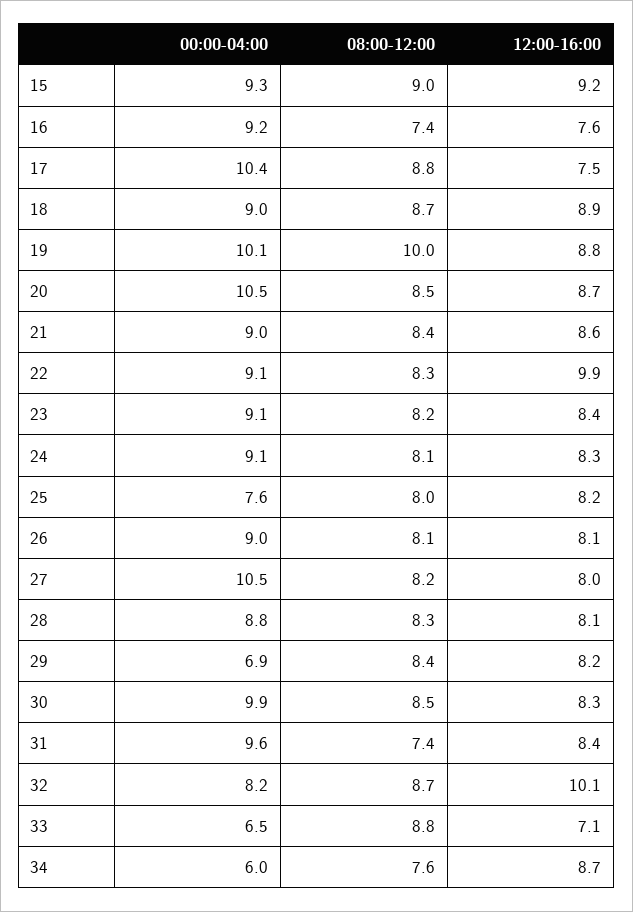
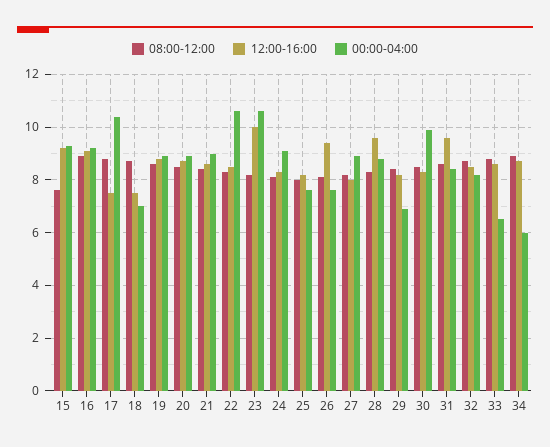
  {
    "00:00-04:00": {
      "15": 9.3,
      "16": 9.2,
      "17": 10.4,
-     "18": 9,
+     "18": 7,
-     "19": 10.1,
+     "19": 9,
-     "20": 10.5,
+     "20": 9,
      "21": 9,
-     "22": 9.1,
+     "22": 10.5,
-     "23": 9.1,
+     "23": 10.5,
      "24": 9.1,
      "25": 7.6,
-     "26": 9,
+     "26": 7.5,
-     "27": 10.5,
+     "27": 9,
      "28": 8.8,
      "29": 6.9,
      "30": 9.9,
-     "31": 9.6,
+     "31": 8.5,
      "32": 8.2,
      "33": 6.5,
      "34": 6
    },
    "08:00-12:00": {
-     "15": 9,
+     "15": 7.5,
-     "16": 7.4,
+     "16": 9,
      "17": 8.8,
      "18": 8.7,
-     "19": 10,
+     "19": 8.5,
      "20": 8.5,
      "21": 8.4,
      "22": 8.3,
      "23": 8.2,
      "24": 8.1,
      "25": 8,
      "26": 8.1,
      "27": 8.2,
      "28": 8.3,
      "29": 8.4,
      "30": 8.5,
-     "31": 7.4,
+     "31": 8.5,
      "32": 8.7,
      "33": 8.8,
-     "34": 7.6
+     "34": 9
    },
    "12:00-16:00": {
      "15": 9.2,
-     "16": 7.6,
+     "16": 9,
      "17": 7.5,
-     "18": 8.9,
+     "18": 7.5,
      "19": 8.8,
      "20": 8.7,
      "21": 8.6,
-     "22": 9.9,
+     "22": 8.5,
-     "23": 8.4,
+     "23": 10,
      "24": 8.3,
      "25": 8.2,
-     "26": 8.1,
+     "26": 9.5,
      "27": 8,
-     "28": 8.1,
+     "28": 9.5,
      "29": 8.2,
      "30": 8.3,
-     "31": 8.4,
+     "31": 9.5,
-     "32": 10.1,
+     "32": 8.5,
-     "33": 7.1,
+     "33": 8.5,
      "34": 8.7
    }
  }

